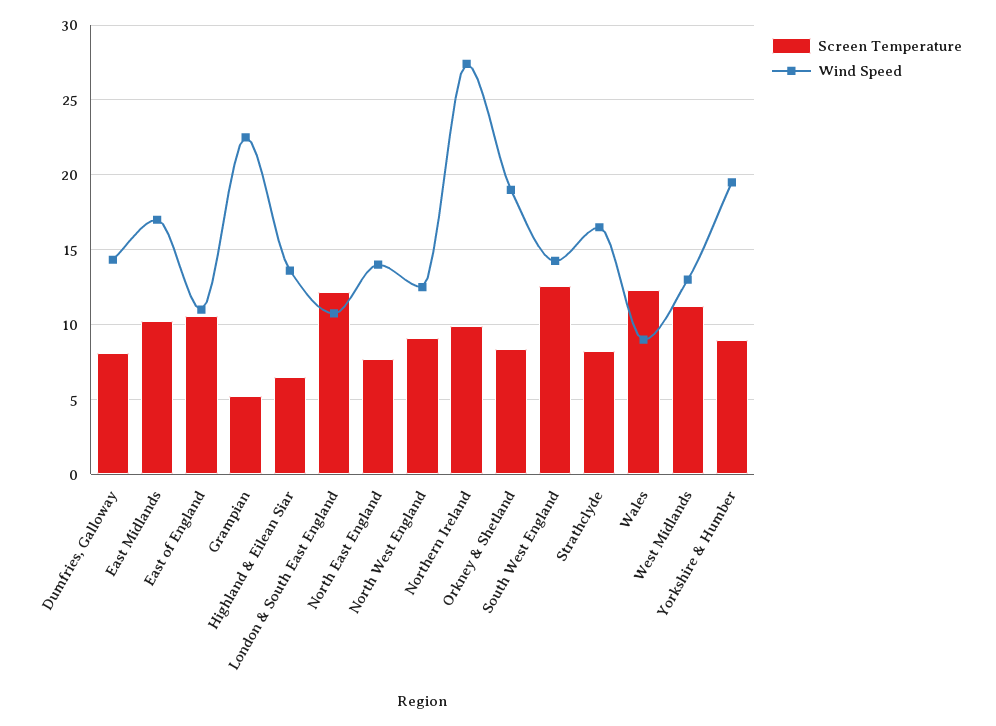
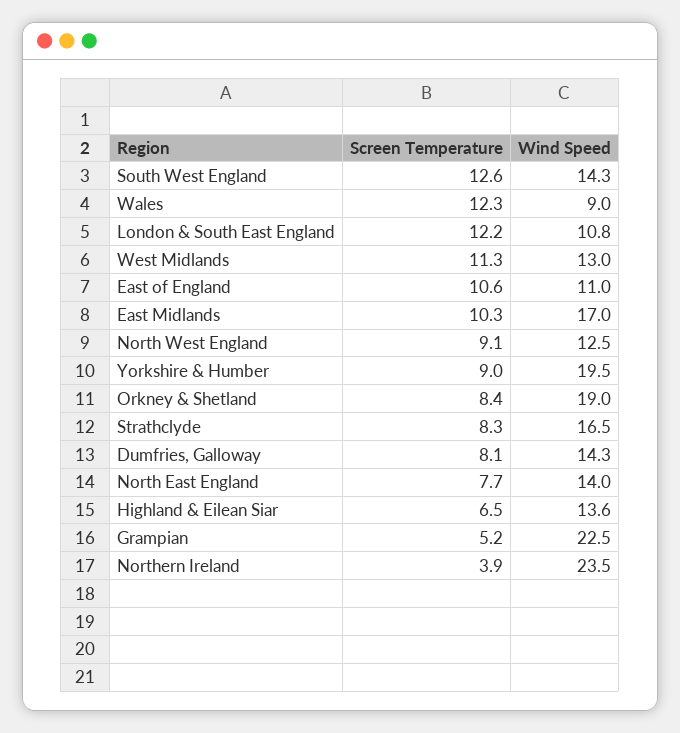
  {
    "Screen Temperature": {
      "Dumfries, Galloway": 8.1,
      "East Midlands": 10.3,
      "East of England": 10.6,
      "Grampian": 5.2,
      "Highland & Eilean Siar": 6.5,
      "London & South East England": 12.2,
      "North East England": 7.7,
      "North West England": 9.1,
-     "Northern Ireland": 10,
+     "Northern Ireland": 3.9,
      "Orkney & Shetland": 8.4,
      "South West England": 12.6,
      "Strathclyde": 8.3,
      "Wales": 12.3,
      "West Midlands": 11.3,
      "Yorkshire & Humber": 9
    },
    "Wind Speed": {
      "Dumfries, Galloway": 14.3,
      "East Midlands": 17,
      "East of England": 11,
      "Grampian": 22.5,
      "Highland & Eilean Siar": 13.6,
      "London & South East England": 10.8,
      "North East England": 14,
      "North West England": 12.5,
-     "Northern Ireland": 27.5,
+     "Northern Ireland": 23.5,
      "Orkney & Shetland": 19,
      "South West England": 14.3,
      "Strathclyde": 16.5,
      "Wales": 9,
      "West Midlands": 13,
      "Yorkshire & Humber": 19.5
    }
  }

